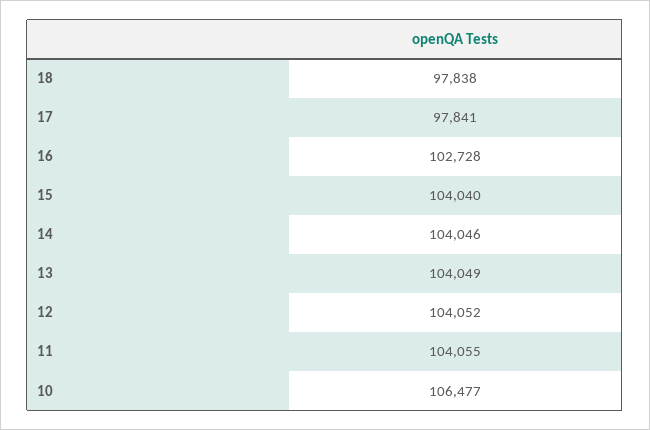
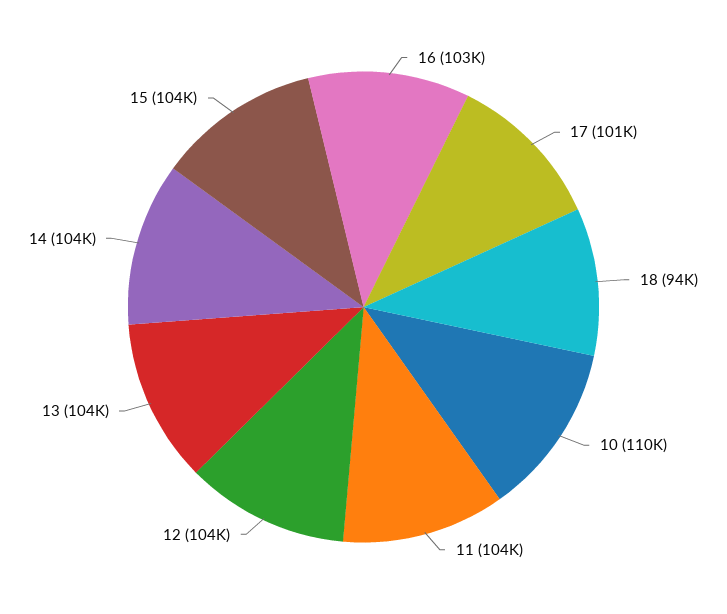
  {
-   "18": 97838,
+   "18": 94000,
-   "17": 97841,
+   "17": 101000,
    "16": 102728,
    "15": 104040,
    "14": 104046,
    "13": 104049,
    "12": 104052,
    "11": 104055,
-   "10": 106477
+   "10": 110000
  }

